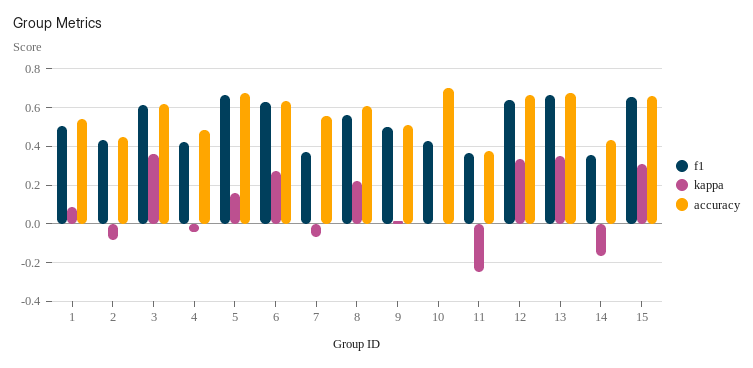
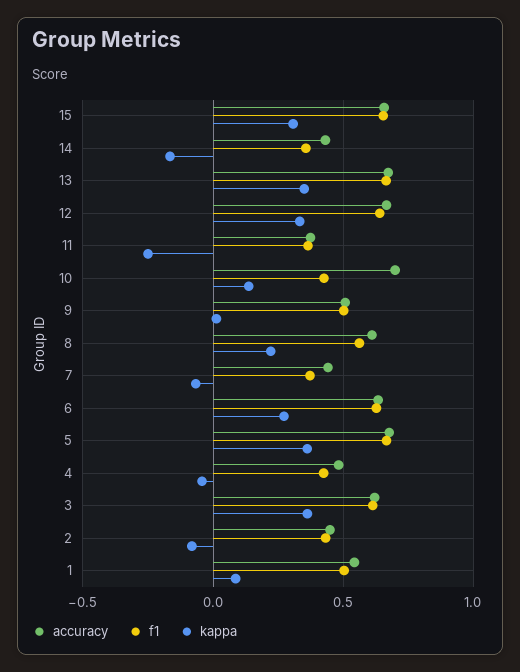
  {
    "f1": {
      "1": 0.5,
      "2": 0.45,
      "3": 0.6,
      "4": 0.45,
      "5": 0.65,
      "6": 0.65,
      "7": 0.35,
      "8": 0.55,
      "9": 0.5,
      "10": 0.45,
      "11": 0.35,
      "12": 0.65,
      "13": 0.65,
      "14": 0.35,
      "15": 0.65
    },
    "kappa": {
      "1": 0.1,
      "2": -0.1,
      "3": 0.35,
      "4": -0.05,
-     "5": 0.15,
+     "5": 0.35,
      "6": 0.25,
      "7": -0.05,
      "8": 0.2,
      "9": 0,
-     "10": 0,
+     "10": 0.15,
      "11": -0.25,
      "12": 0.35,
      "13": 0.35,
      "14": -0.15,
      "15": 0.3
    },
    "accuracy": {
      "1": 0.55,
      "2": 0.45,
      "3": 0.6,
      "4": 0.5,
      "5": 0.7,
      "6": 0.65,
-     "7": 0.55,
+     "7": 0.45,
      "8": 0.6,
      "9": 0.5,
      "10": 0.7,
      "11": 0.4,
      "12": 0.65,
      "13": 0.65,
      "14": 0.45,
      "15": 0.65
    }
  }

